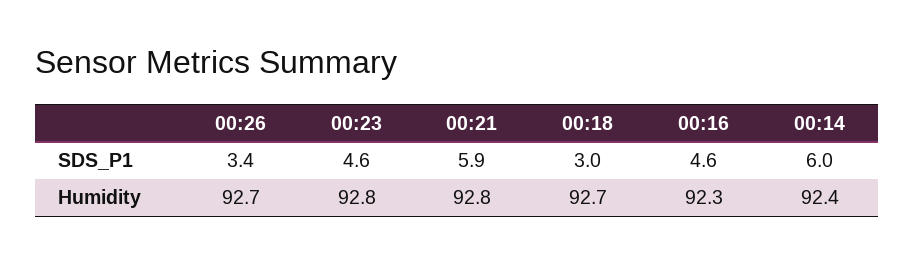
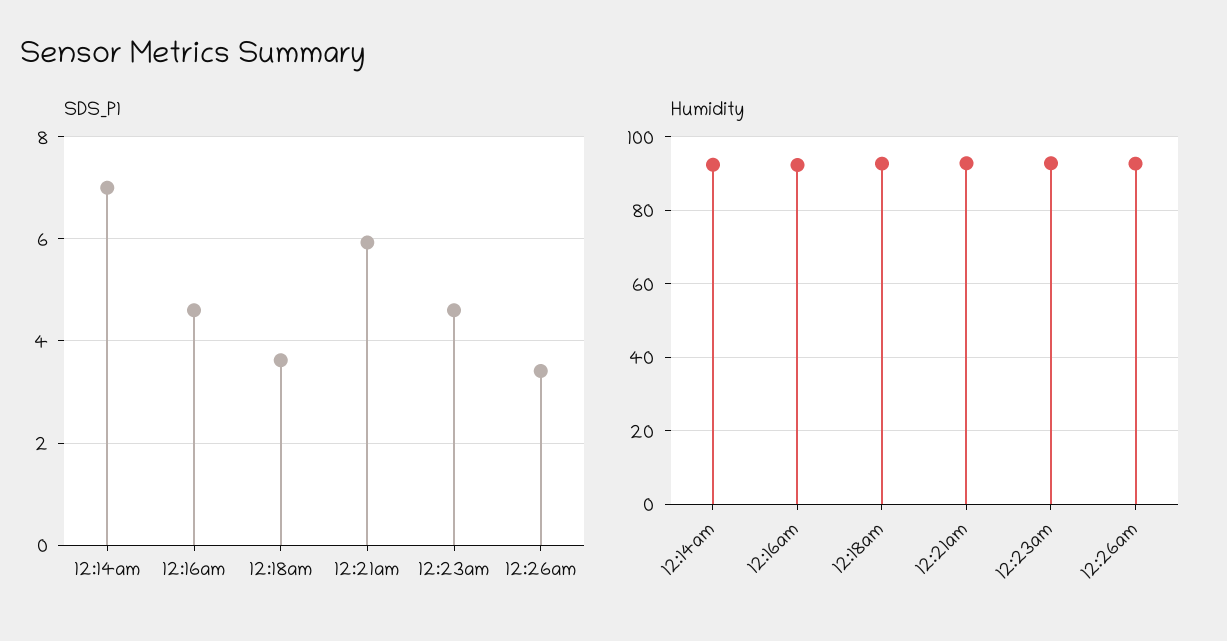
  {
    "SDS_P1": {
      "00:26": 3.4,
      "00:23": 4.6,
      "00:21": 5.9,
-     "00:18": 3,
+     "00:18": 3.6,
      "00:16": 4.6,
-     "00:14": 6
+     "00:14": 7
    },
    "Humidity": {
      "00:26": 92.7,
      "00:23": 92.8,
      "00:21": 92.8,
      "00:18": 92.7,
      "00:16": 92.3,
      "00:14": 92.4
    }
  }

